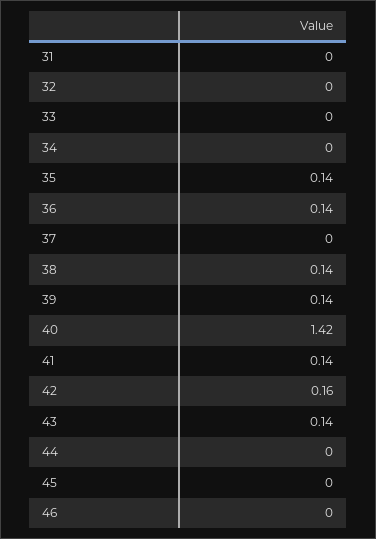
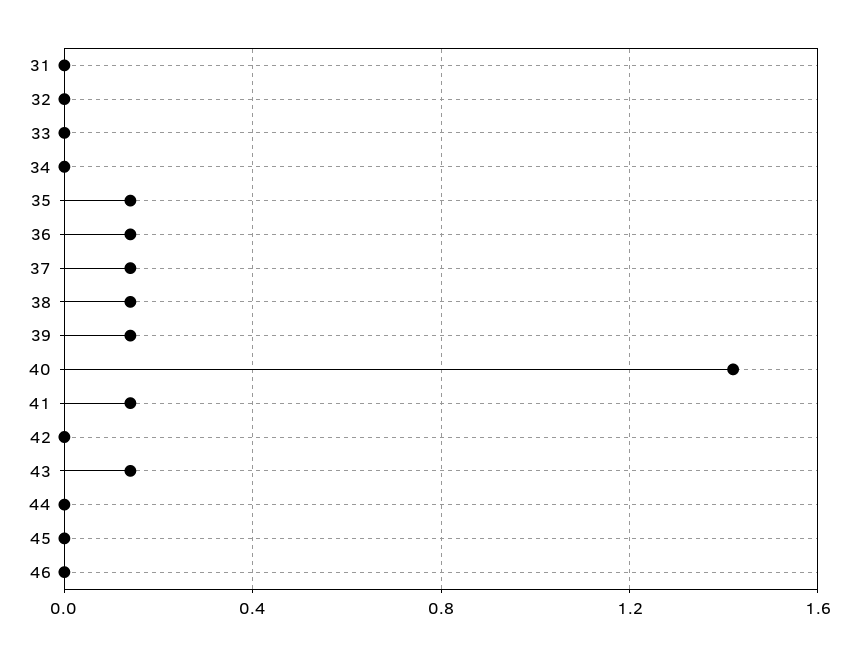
  {
    "31": 0,
    "32": 0,
    "33": 0,
    "34": 0,
    "35": 0.14,
    "36": 0.14,
-   "37": 0,
+   "37": 0.15,
    "38": 0.14,
    "39": 0.14,
    "40": 1.42,
    "41": 0.14,
-   "42": 0.16,
+   "42": 0,
    "43": 0.14,
    "44": 0,
    "45": 0,
    "46": 0
  }

